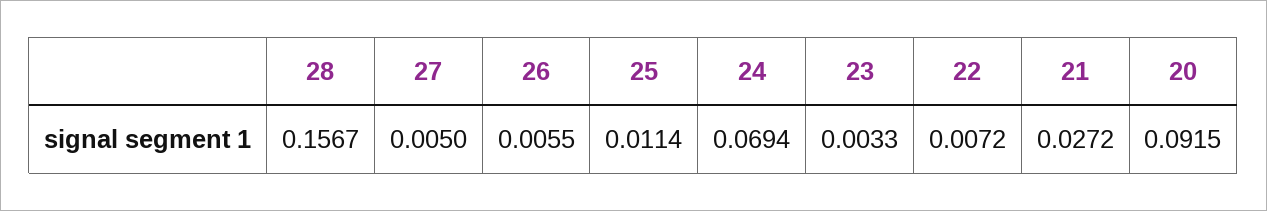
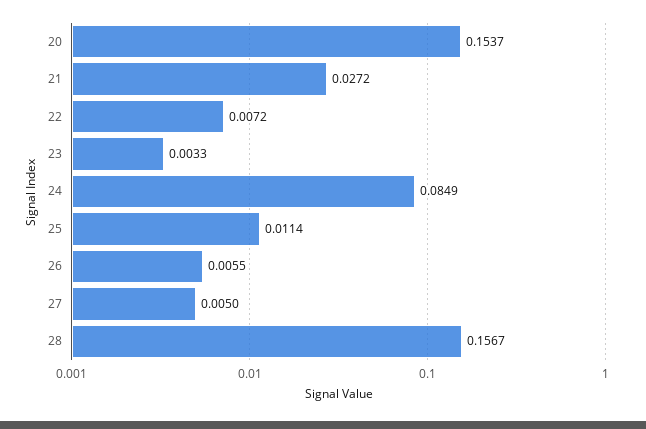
  {
    "28": 0.1567,
    "27": 0.005,
    "26": 0.0055,
    "25": 0.0114,
-   "24": 0.0694,
+   "24": 0.0849,
    "23": 0.0033,
    "22": 0.0072,
    "21": 0.0272,
-   "20": 0.0915
+   "20": 0.1537
  }

